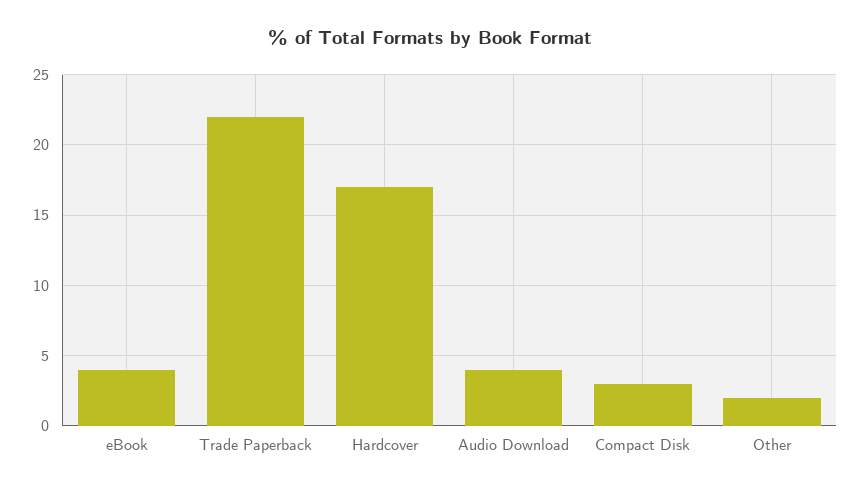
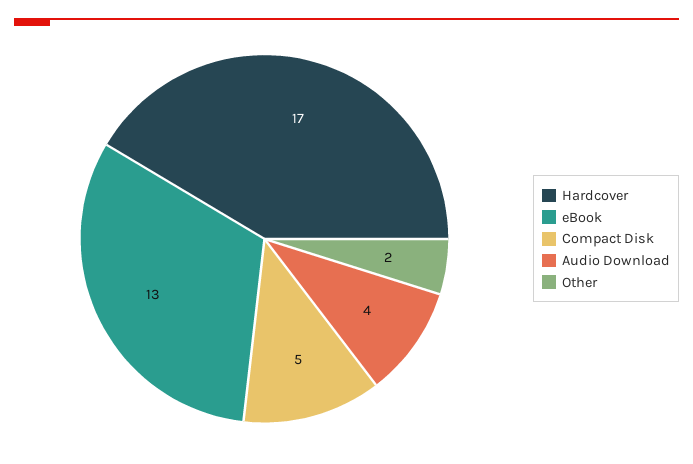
  {
-   "eBook": 4,
+   "eBook": 13,
-   "Trade Paperback": 22,
    "Hardcover": 17,
    "Audio Download": 4,
-   "Compact Disk": 3,
+   "Compact Disk": 5,
    "Other": 2
  }

